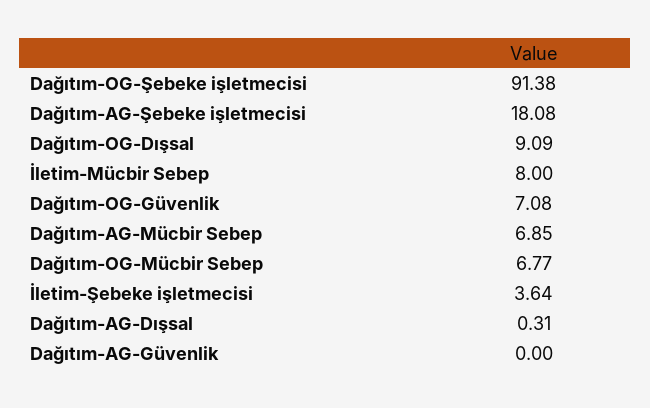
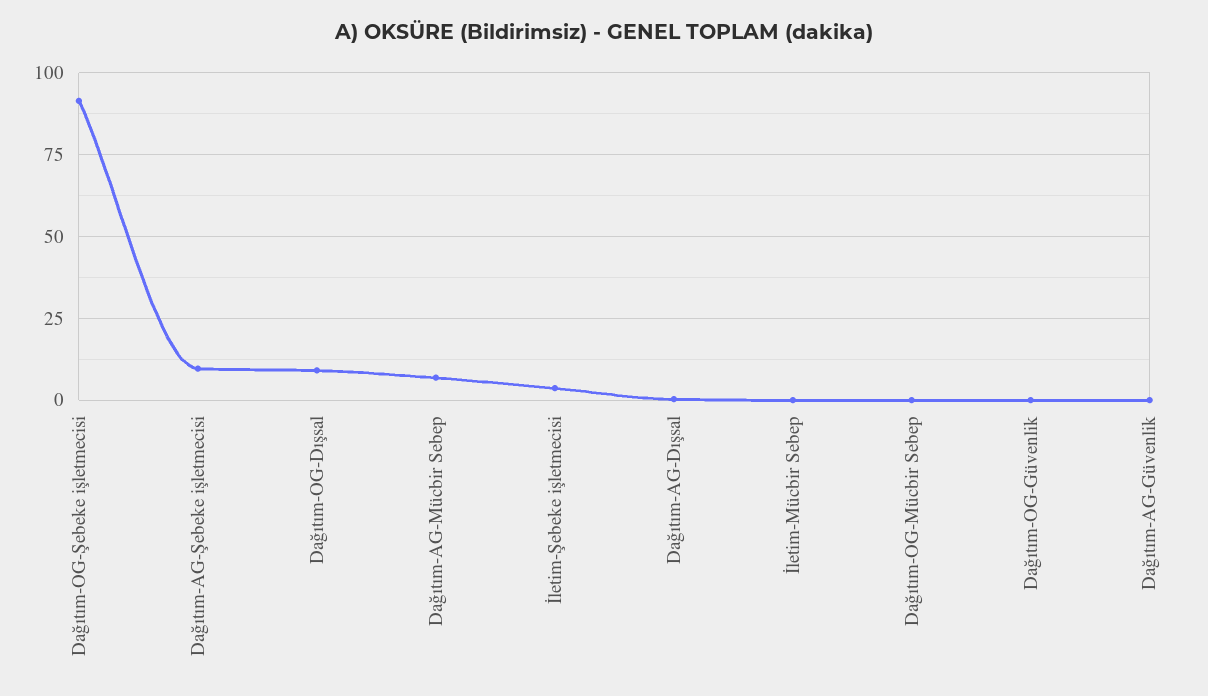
  {
    "Dağıtım-OG-Şebeke işletmecisi": 91.38,
-   "Dağıtım-AG-Şebeke işletmecisi": 18.08,
+   "Dağıtım-AG-Şebeke işletmecisi": 10,
    "Dağıtım-OG-Dışsal": 9.09,
-   "İletim-Mücbir Sebep": 8,
+   "İletim-Mücbir Sebep": 0,
-   "Dağıtım-OG-Güvenlik": 7.08,
+   "Dağıtım-OG-Güvenlik": 0,
    "Dağıtım-AG-Mücbir Sebep": 6.85,
-   "Dağıtım-OG-Mücbir Sebep": 6.77,
+   "Dağıtım-OG-Mücbir Sebep": 0,
    "İletim-Şebeke işletmecisi": 3.64,
    "Dağıtım-AG-Dışsal": 0.31,
    "Dağıtım-AG-Güvenlik": 0
  }

